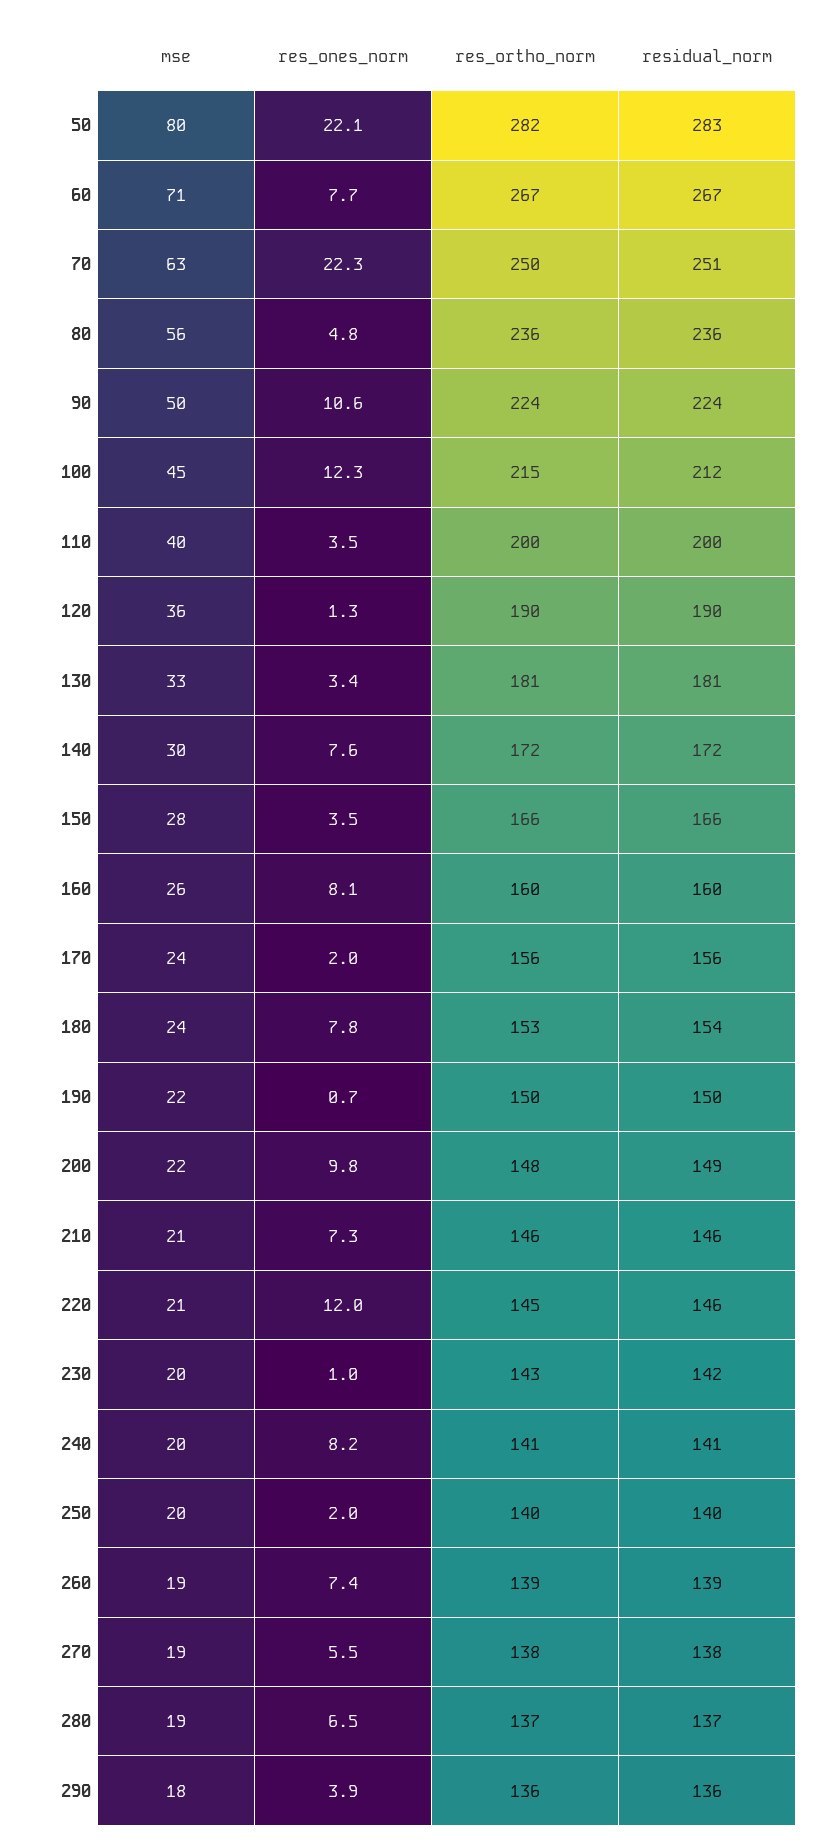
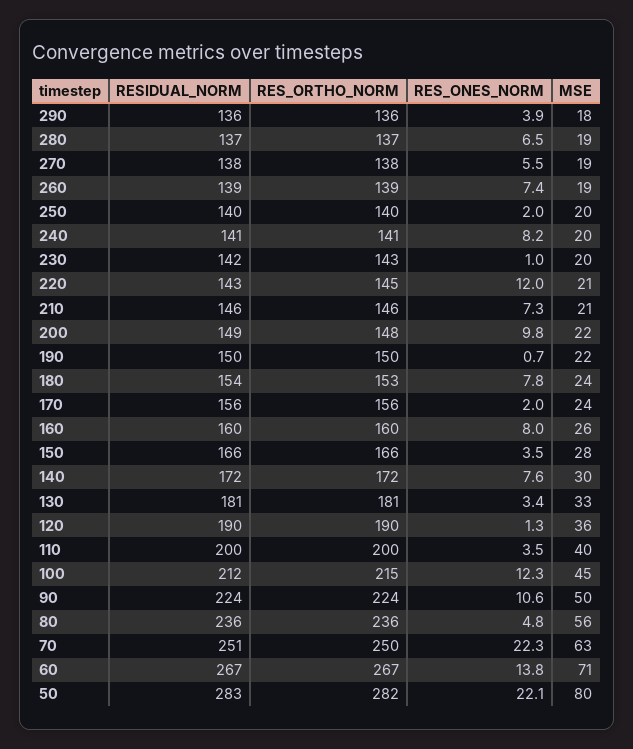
  {
    "mse": {
      "50": 80,
      "60": 71,
      "70": 63,
      "80": 56,
      "90": 50,
      "100": 45,
      "110": 40,
      "120": 36,
      "130": 33,
      "140": 30,
      "150": 28,
      "160": 26,
      "170": 24,
      "180": 24,
      "190": 22,
      "200": 22,
      "210": 21,
      "220": 21,
      "230": 20,
      "240": 20,
      "250": 20,
      "260": 19,
      "270": 19,
      "280": 19,
      "290": 18
    },
    "res_ones_norm": {
      "50": 22.1,
-     "60": 7.7,
+     "60": 13.8,
      "70": 22.3,
      "80": 4.8,
      "90": 10.6,
      "100": 12.3,
      "110": 3.5,
      "120": 1.3,
      "130": 3.4,
      "140": 7.6,
      "150": 3.5,
-     "160": 8.1,
+     "160": 8,
      "170": 2,
      "180": 7.8,
      "190": 0.7,
      "200": 9.8,
      "210": 7.3,
      "220": 12,
      "230": 1,
      "240": 8.2,
      "250": 2,
      "260": 7.4,
      "270": 5.5,
      "280": 6.5,
      "290": 3.9
    },
    "res_ortho_norm": {
      "50": 282,
      "60": 267,
      "70": 250,
      "80": 236,
      "90": 224,
      "100": 215,
      "110": 200,
      "120": 190,
      "130": 181,
      "140": 172,
      "150": 166,
      "160": 160,
      "170": 156,
      "180": 153,
      "190": 150,
      "200": 148,
      "210": 146,
      "220": 145,
      "230": 143,
      "240": 141,
      "250": 140,
      "260": 139,
      "270": 138,
      "280": 137,
      "290": 136
    },
    "residual_norm": {
      "50": 283,
      "60": 267,
      "70": 251,
      "80": 236,
      "90": 224,
      "100": 212,
      "110": 200,
      "120": 190,
      "130": 181,
      "140": 172,
      "150": 166,
      "160": 160,
      "170": 156,
      "180": 154,
      "190": 150,
      "200": 149,
      "210": 146,
-     "220": 146,
+     "220": 143,
      "230": 142,
      "240": 141,
      "250": 140,
      "260": 139,
      "270": 138,
      "280": 137,
      "290": 136
    }
  }

